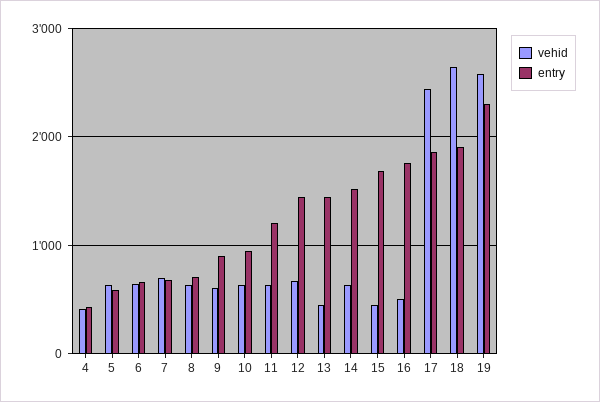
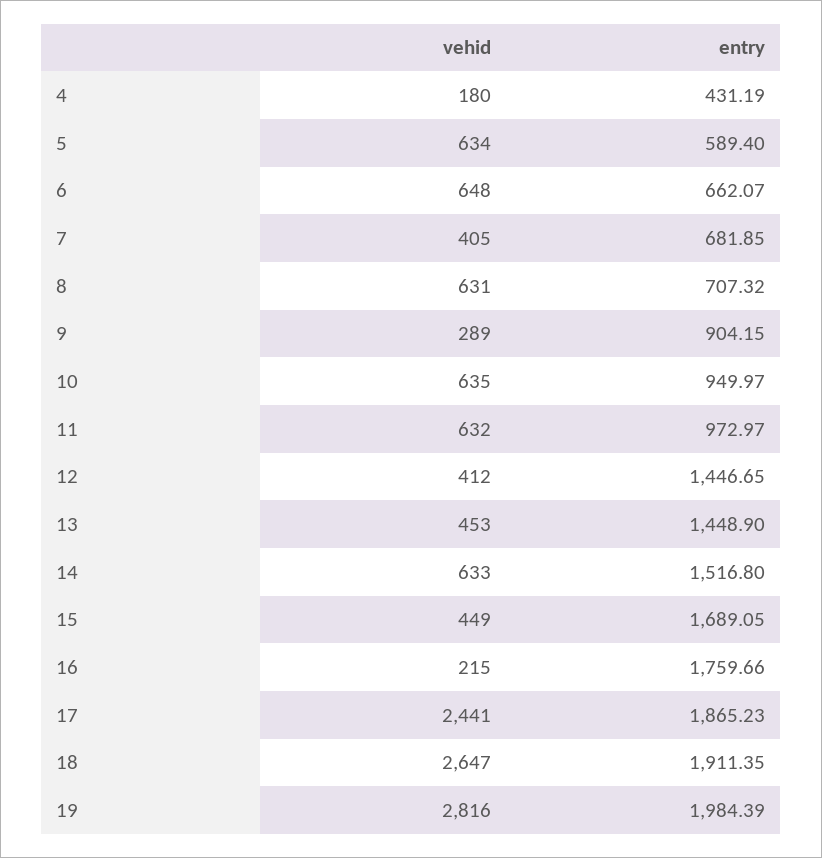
  {
    "vehid": {
-     "4": 400,
+     "4": 180,
      "5": 634,
      "6": 648,
-     "7": 700,
+     "7": 405,
      "8": 631,
-     "9": 600,
+     "9": 289,
      "10": 635,
      "11": 632,
-     "12": 700,
+     "12": 412,
      "13": 453,
      "14": 633,
      "15": 449,
-     "16": 500,
+     "16": 215,
      "17": 2441,
      "18": 2647,
-     "19": 2600
+     "19": 2816
    },
    "entry": {
      "4": 431.19,
      "5": 589.4,
      "6": 662.07,
      "7": 681.85,
      "8": 707.32,
      "9": 904.15,
      "10": 949.97,
-     "11": 1200,
+     "11": 972.97,
      "12": 1446.65,
      "13": 1448.9,
      "14": 1516.8,
      "15": 1689.05,
      "16": 1759.66,
      "17": 1865.23,
      "18": 1911.35,
-     "19": 2300
+     "19": 1984.39
    }
  }

